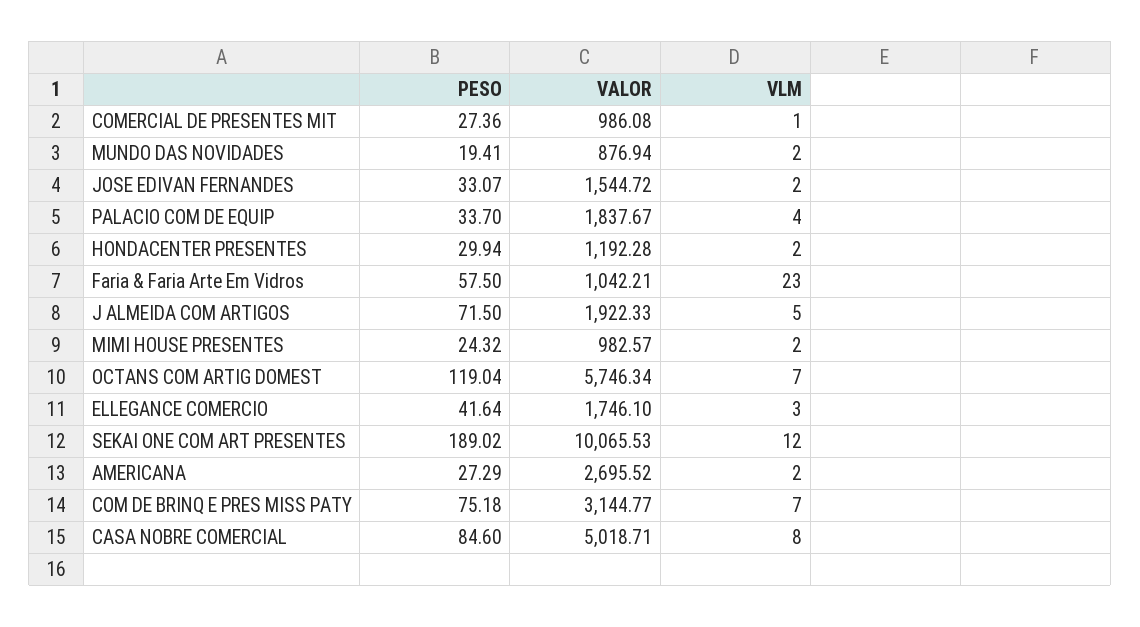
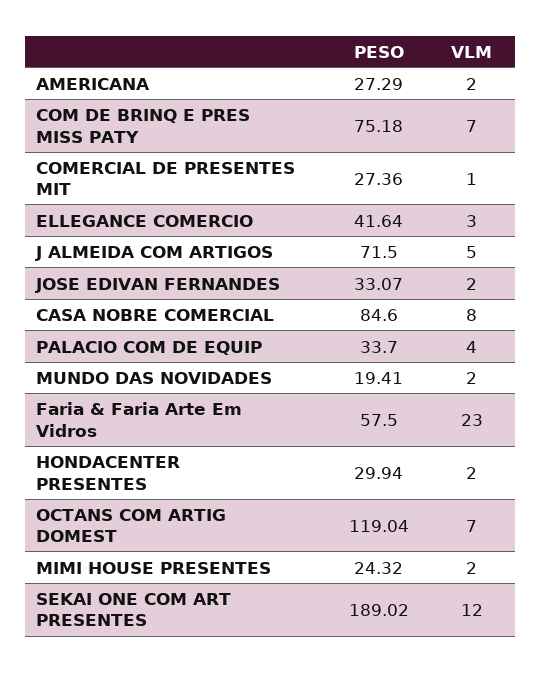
  {
    "PESO": {
      "COMERCIAL DE PRESENTES MIT": 27.36,
      "MUNDO DAS NOVIDADES": 19.41,
      "JOSE EDIVAN FERNANDES": 33.07,
      "PALACIO COM DE EQUIP": 33.7,
      "HONDACENTER PRESENTES": 29.94,
      "Faria & Faria Arte Em Vidros": 57.5,
      "J ALMEIDA COM ARTIGOS": 71.5,
      "MIMI HOUSE PRESENTES": 24.32,
      "OCTANS COM ARTIG DOMEST": 119.04,
      "ELLEGANCE COMERCIO": 41.64,
      "SEKAI ONE COM ART PRESENTES": 189.02,
      "AMERICANA": 27.29,
      "COM DE BRINQ E PRES MISS PATY": 75.18,
      "CASA NOBRE COMERCIAL": 84.6
    },
-   "VALOR": {
-     "COMERCIAL DE PRESENTES MIT": 986.08,
-     "MUNDO DAS NOVIDADES": 876.94,
-     "JOSE EDIVAN FERNANDES": 1544.72,
-     "PALACIO COM DE EQUIP": 1837.67,
-     "HONDACENTER PRESENTES": 1192.28,
-     "Faria & Faria Arte Em Vidros": 1042.21,
-     "J ALMEIDA COM ARTIGOS": 1922.33,
-     "MIMI HOUSE PRESENTES": 982.57,
-     "OCTANS COM ARTIG DOMEST": 5746.34,
-     "ELLEGANCE COMERCIO": 1746.1,
-     "SEKAI ONE COM ART PRESENTES": 10065.53,
-     "AMERICANA": 2695.52,
-     "COM DE BRINQ E PRES MISS PATY": 3144.77,
-     "CASA NOBRE COMERCIAL": 5018.71
-   },
    "VLM": {
      "COMERCIAL DE PRESENTES MIT": 1,
      "MUNDO DAS NOVIDADES": 2,
      "JOSE EDIVAN FERNANDES": 2,
      "PALACIO COM DE EQUIP": 4,
      "HONDACENTER PRESENTES": 2,
      "Faria & Faria Arte Em Vidros": 23,
      "J ALMEIDA COM ARTIGOS": 5,
      "MIMI HOUSE PRESENTES": 2,
      "OCTANS COM ARTIG DOMEST": 7,
      "ELLEGANCE COMERCIO": 3,
      "SEKAI ONE COM ART PRESENTES": 12,
      "AMERICANA": 2,
      "COM DE BRINQ E PRES MISS PATY": 7,
      "CASA NOBRE COMERCIAL": 8
    }
  }

